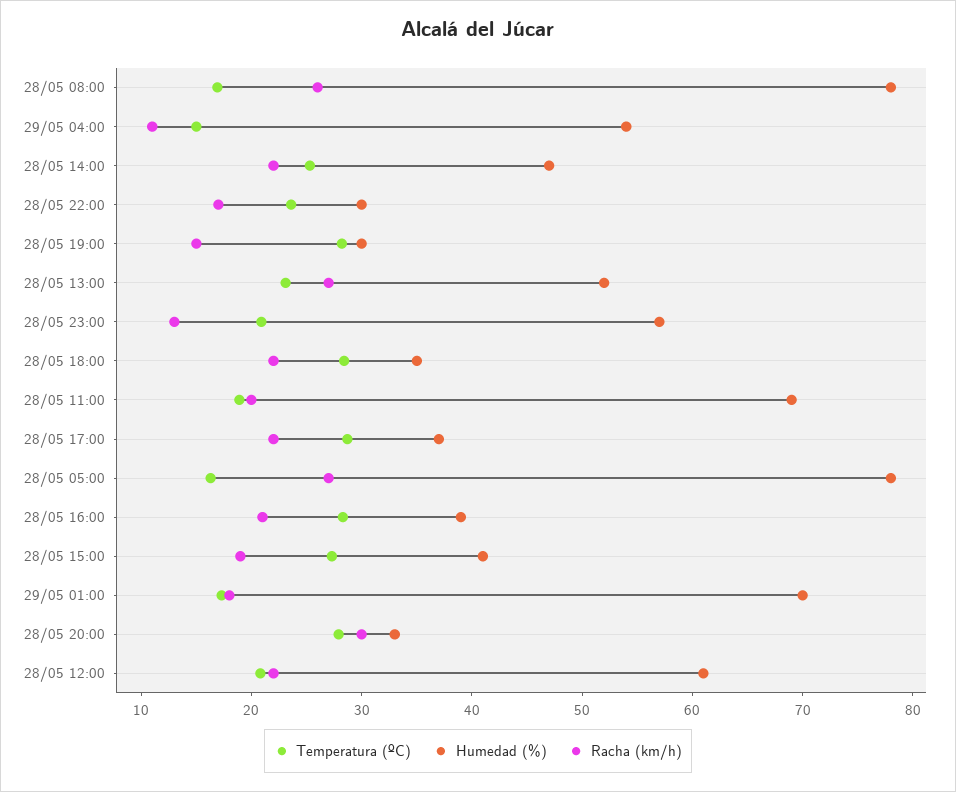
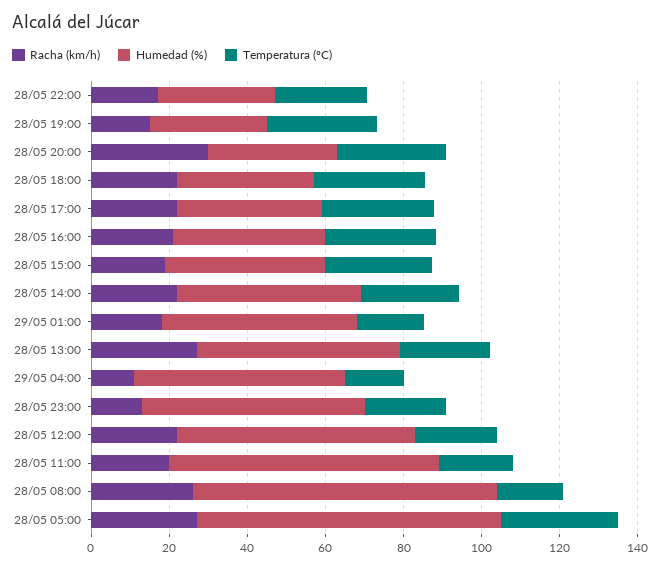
  {
    "Temperatura (ºC)": {
      "28/05 08:00": 16,
      "29/05 04:00": 16,
      "28/05 14:00": 26,
      "28/05 22:00": 24,
      "28/05 19:00": 28,
      "28/05 13:00": 24,
      "28/05 23:00": 20,
      "28/05 18:00": 28,
      "28/05 11:00": 18,
      "28/05 17:00": 28,
-     "28/05 05:00": 16,
+     "28/05 05:00": 30,
      "28/05 16:00": 28,
      "28/05 15:00": 28,
      "29/05 01:00": 18,
      "28/05 20:00": 28,
      "28/05 12:00": 20
    },
    "Humedad (%)": {
      "28/05 08:00": 78,
      "29/05 04:00": 54,
      "28/05 14:00": 48,
      "28/05 22:00": 30,
      "28/05 19:00": 30,
      "28/05 13:00": 52,
      "28/05 23:00": 58,
      "28/05 18:00": 36,
      "28/05 11:00": 70,
      "28/05 17:00": 38,
      "28/05 05:00": 78,
      "28/05 16:00": 40,
      "28/05 15:00": 42,
-     "29/05 01:00": 70,
+     "29/05 01:00": 50,
      "28/05 20:00": 34,
      "28/05 12:00": 62
    },
    "Racha (km/h)": {
      "28/05 08:00": 26,
      "29/05 04:00": 12,
      "28/05 14:00": 22,
      "28/05 22:00": 18,
      "28/05 19:00": 16,
      "28/05 13:00": 28,
      "28/05 23:00": 14,
      "28/05 18:00": 22,
      "28/05 11:00": 20,
      "28/05 17:00": 22,
      "28/05 05:00": 28,
      "28/05 16:00": 22,
      "28/05 15:00": 20,
      "29/05 01:00": 18,
      "28/05 20:00": 30,
      "28/05 12:00": 22
    }
  }

